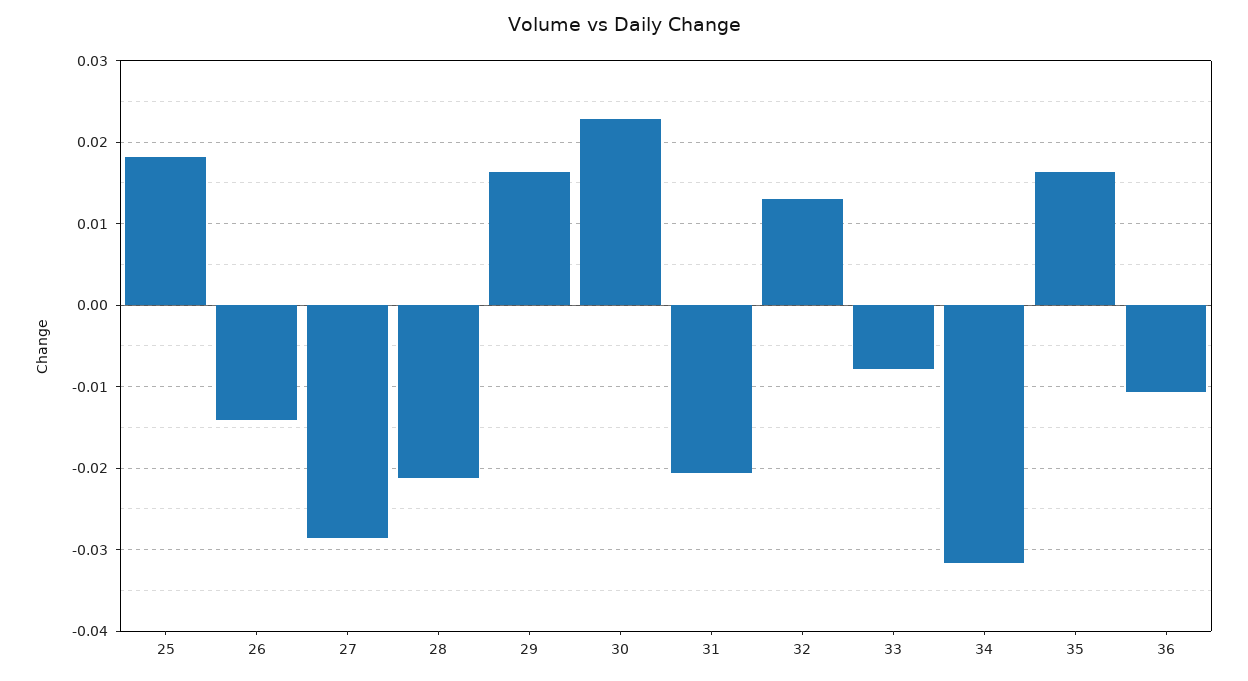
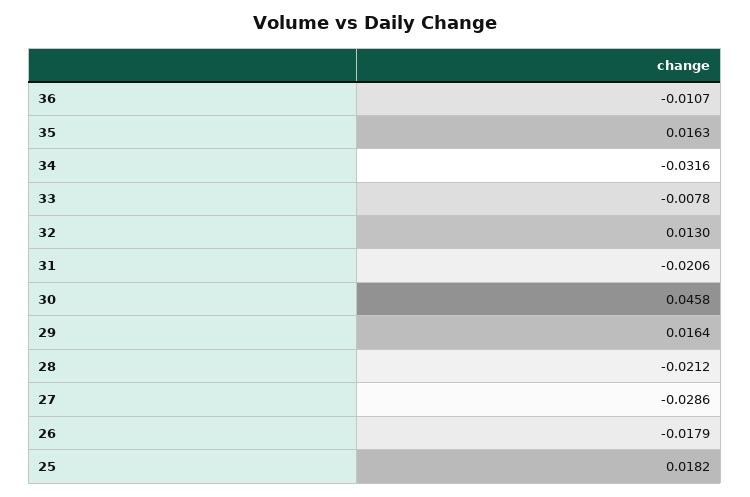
  {
    "25": 0.0182,
-   "26": -0.014,
+   "26": -0.0179,
    "27": -0.0286,
    "28": -0.0212,
    "29": 0.0164,
-   "30": 0.023,
+   "30": 0.0458,
    "31": -0.0206,
    "32": 0.013,
    "33": -0.0078,
    "34": -0.0316,
    "35": 0.0163,
    "36": -0.0107
  }

